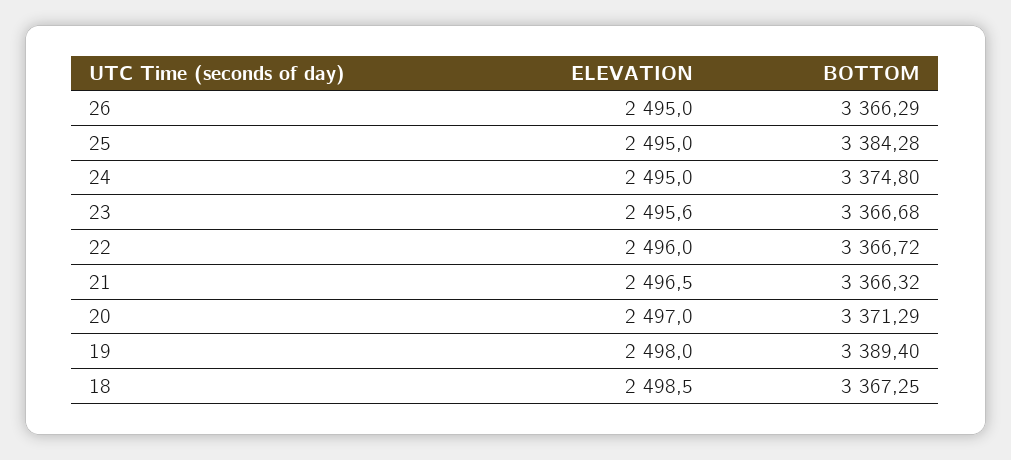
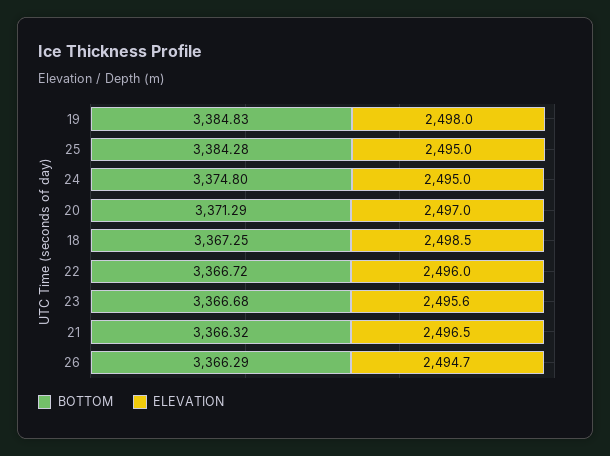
  {
    "ELEVATION": {
-     "26": 2495,
+     "26": 2494.7,
      "25": 2495,
      "24": 2495,
      "23": 2495.6,
      "22": 2496,
      "21": 2496.5,
      "20": 2497,
      "19": 2498,
      "18": 2498.5
    },
    "BOTTOM": {
      "26": 3366.29,
      "25": 3384.28,
      "24": 3374.8,
      "23": 3366.68,
      "22": 3366.72,
      "21": 3366.32,
      "20": 3371.29,
-     "19": 3389.4,
+     "19": 3384.83,
      "18": 3367.25
    }
  }

